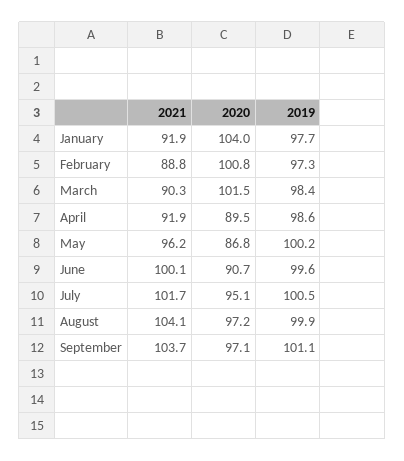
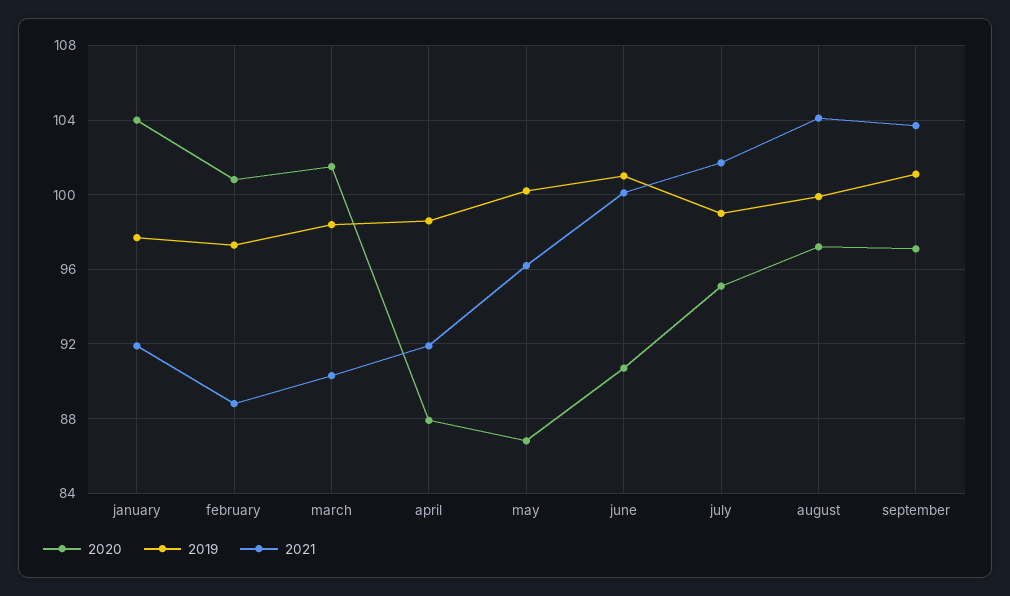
  {
    "2021": {
      "January": 91.9,
      "February": 88.8,
      "March": 90.3,
      "April": 91.9,
      "May": 96.2,
      "June": 100.1,
      "July": 101.7,
      "August": 104.1,
      "September": 103.7
    },
    "2020": {
      "January": 104,
      "February": 100.8,
      "March": 101.5,
-     "April": 89.5,
+     "April": 88,
      "May": 86.8,
      "June": 90.7,
      "July": 95.1,
      "August": 97.2,
      "September": 97.1
    },
    "2019": {
      "January": 97.7,
      "February": 97.3,
      "March": 98.4,
      "April": 98.6,
      "May": 100.2,
-     "June": 99.6,
+     "June": 101,
-     "July": 100.5,
+     "July": 99,
      "August": 99.9,
      "September": 101.1
    }
  }

